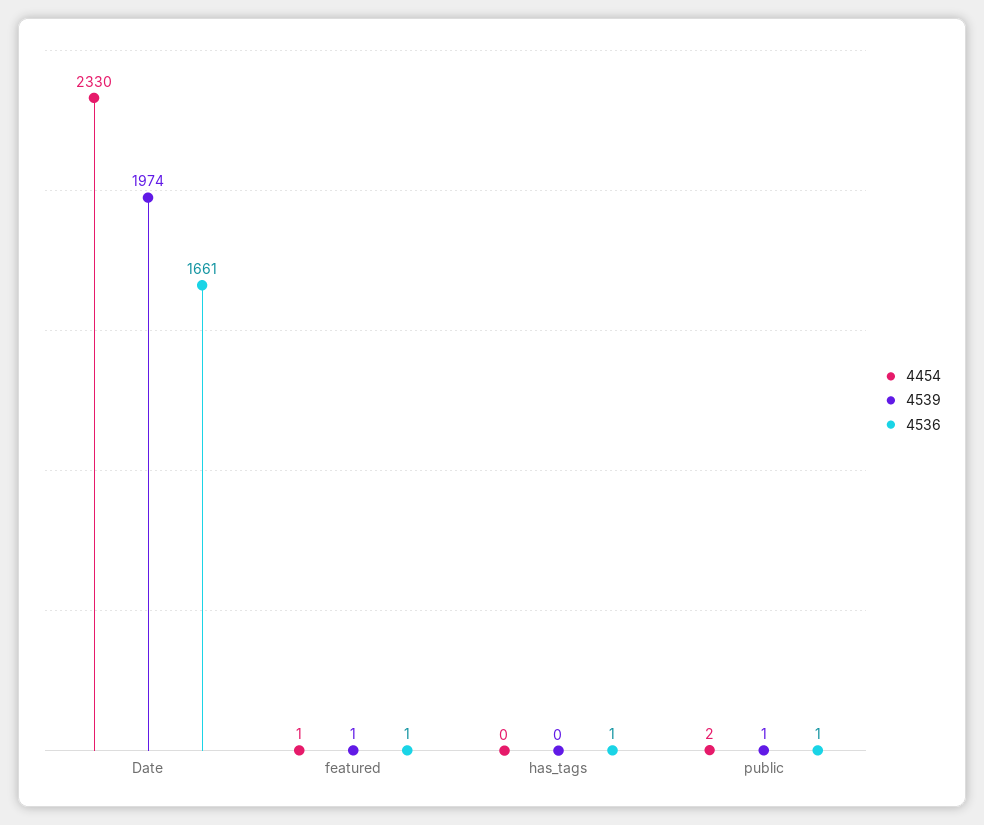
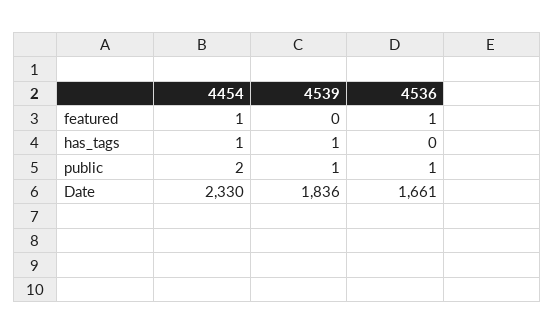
  {
    "4454": {
      "Date": 2330,
      "featured": 1,
-     "has_tags": 0,
+     "has_tags": 1,
      "public": 2
    },
    "4539": {
-     "Date": 1974,
+     "Date": 1836,
-     "featured": 1,
+     "featured": 0,
-     "has_tags": 0,
+     "has_tags": 1,
      "public": 1
    },
    "4536": {
      "Date": 1661,
      "featured": 1,
-     "has_tags": 1,
+     "has_tags": 0,
      "public": 1
    }
  }

